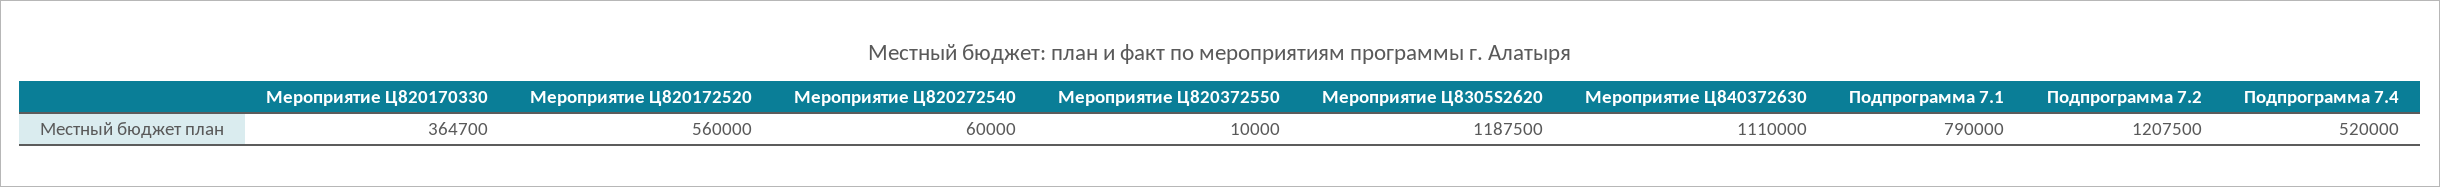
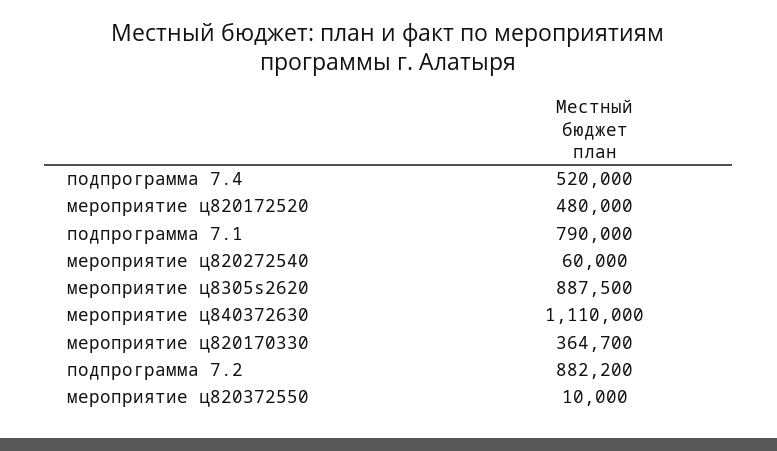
  {
    "Мероприятие Ц820170330": 364700,
-   "Мероприятие Ц820172520": 560000,
+   "Мероприятие Ц820172520": 480000,
    "Мероприятие Ц820272540": 60000,
    "Мероприятие Ц820372550": 10000,
-   "Мероприятие Ц8305S2620": 1187500,
+   "Мероприятие Ц8305S2620": 887500,
    "Мероприятие Ц840372630": 1110000,
    "Подпрограмма 7.1": 790000,
-   "Подпрограмма 7.2": 1207500,
+   "Подпрограмма 7.2": 882200,
    "Подпрограмма 7.4": 520000
  }

